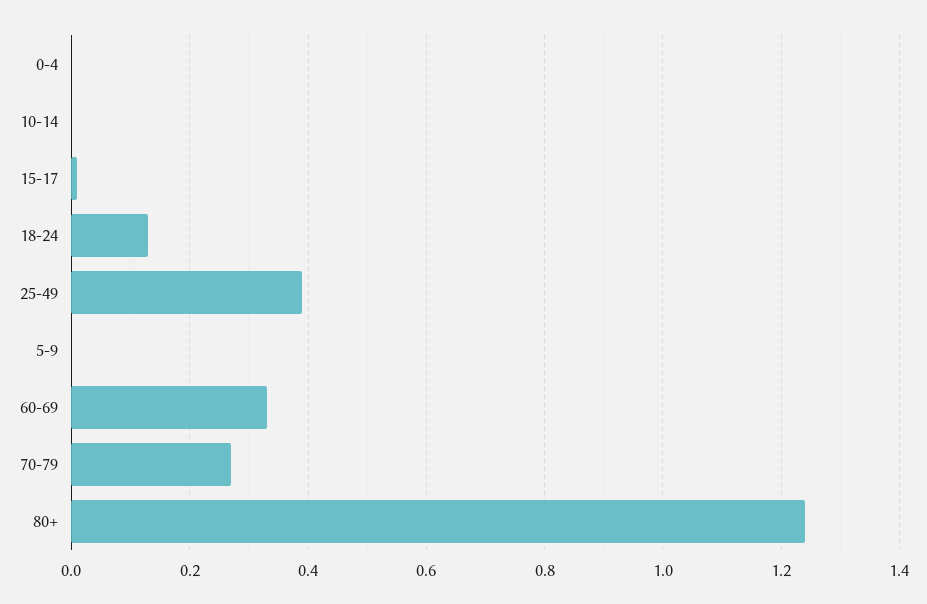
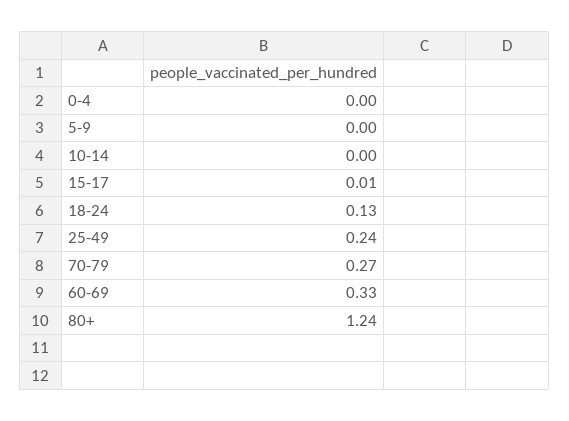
  {
    "0-4": 0,
    "10-14": 0,
    "15-17": 0.01,
    "18-24": 0.13,
-   "25-49": 0.4,
+   "25-49": 0.24,
    "5-9": 0,
    "60-69": 0.33,
    "70-79": 0.27,
    "80+": 1.24
  }

